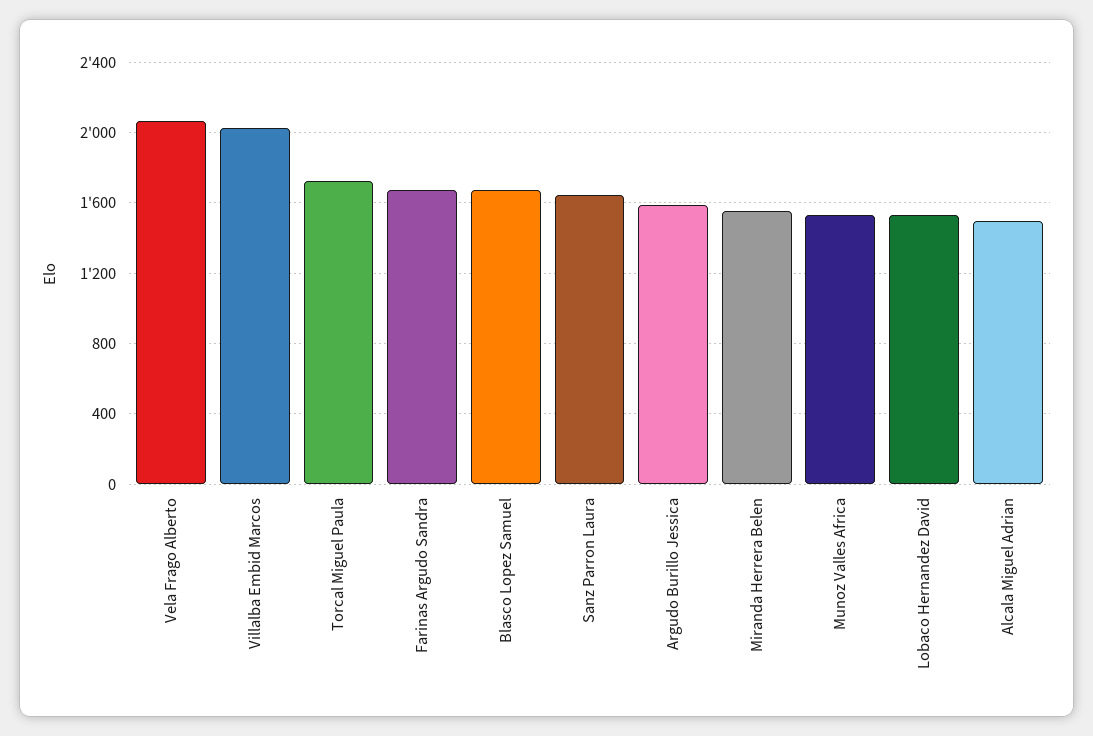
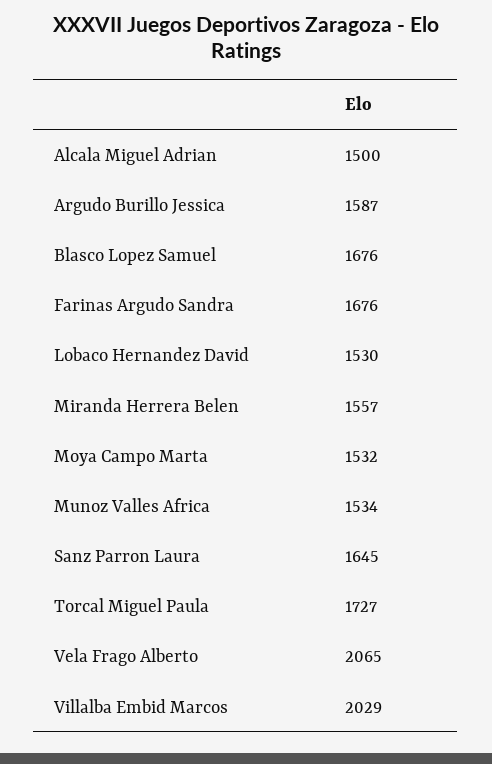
  {
    "Vela Frago Alberto": 2065,
    "Villalba Embid Marcos": 2029,
    "Torcal Miguel Paula": 1727,
    "Farinas Argudo Sandra": 1676,
    "Blasco Lopez Samuel": 1676,
    "Sanz Parron Laura": 1645,
    "Argudo Burillo Jessica": 1587,
    "Miranda Herrera Belen": 1557,
    "Munoz Valles Africa": 1534,
    "Lobaco Hernandez David": 1530,
-   "Alcala Miguel Adrian": 1500
+   "Alcala Miguel Adrian": 1500,
+   "Moya Campo Marta": 1532
  }

